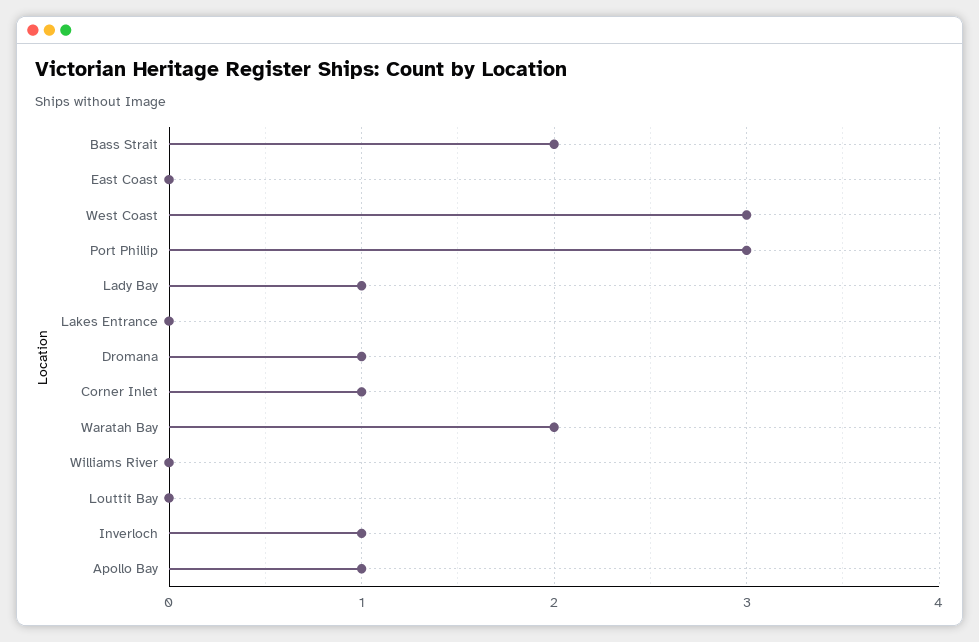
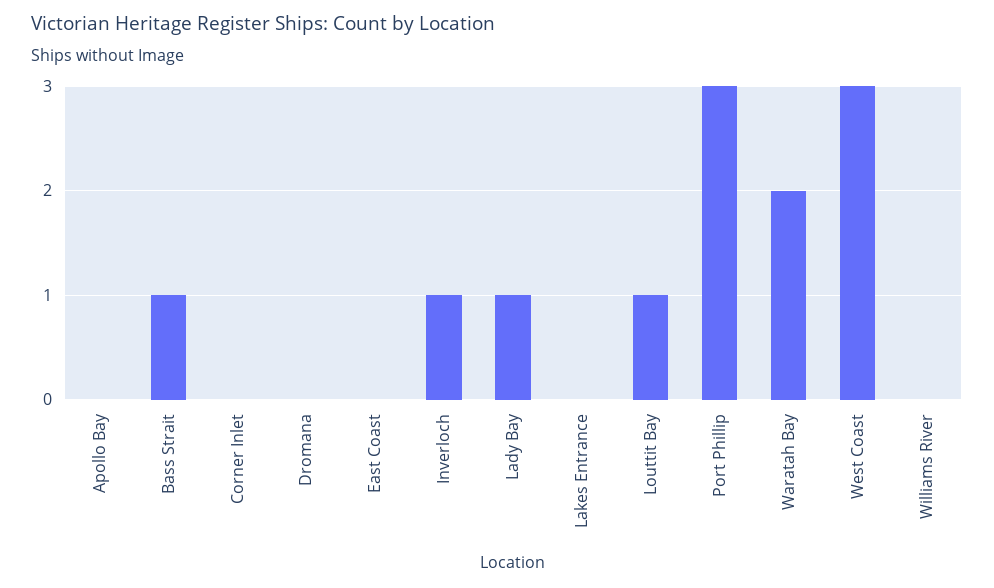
  {
-   "Bass Strait": 2,
+   "Bass Strait": 1,
    "East Coast": 0,
    "West Coast": 3,
    "Port Phillip": 3,
    "Lady Bay": 1,
    "Lakes Entrance": 0,
-   "Dromana": 1,
+   "Dromana": 0,
-   "Corner Inlet": 1,
+   "Corner Inlet": 0,
    "Waratah Bay": 2,
    "Williams River": 0,
-   "Louttit Bay": 0,
+   "Louttit Bay": 1,
    "Inverloch": 1,
-   "Apollo Bay": 1
+   "Apollo Bay": 0
  }

